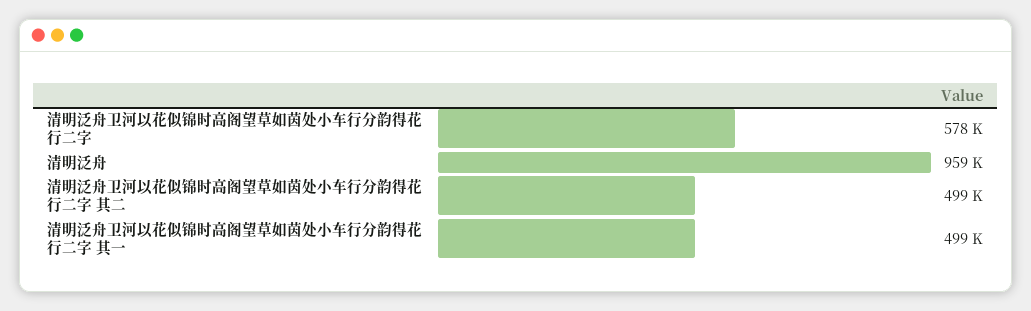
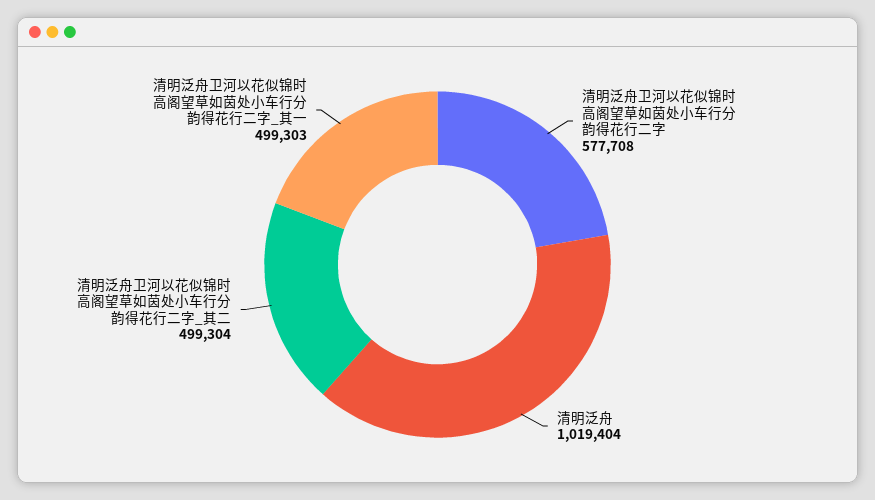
  {
    "清明泛舟卫河以花似锦时高阁望草如茵处小车行分韵得花行二字": 577708,
-   "清明泛舟": 959000,
+   "清明泛舟": 1019404,
    "清明泛舟卫河以花似锦时高阁望草如茵处小车行分韵得花行二字 其二": 499304,
    "清明泛舟卫河以花似锦时高阁望草如茵处小车行分韵得花行二字 其一": 499303
  }

